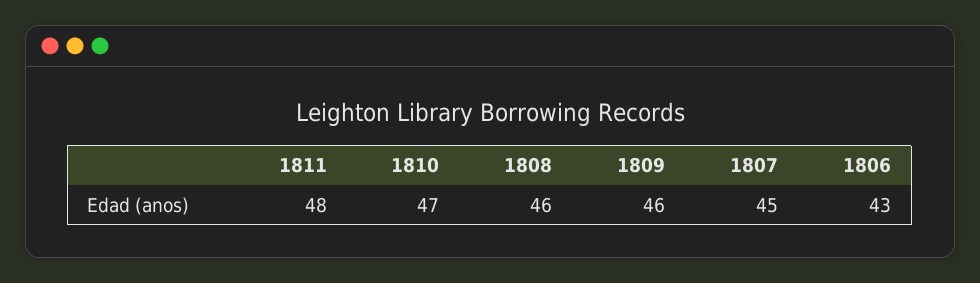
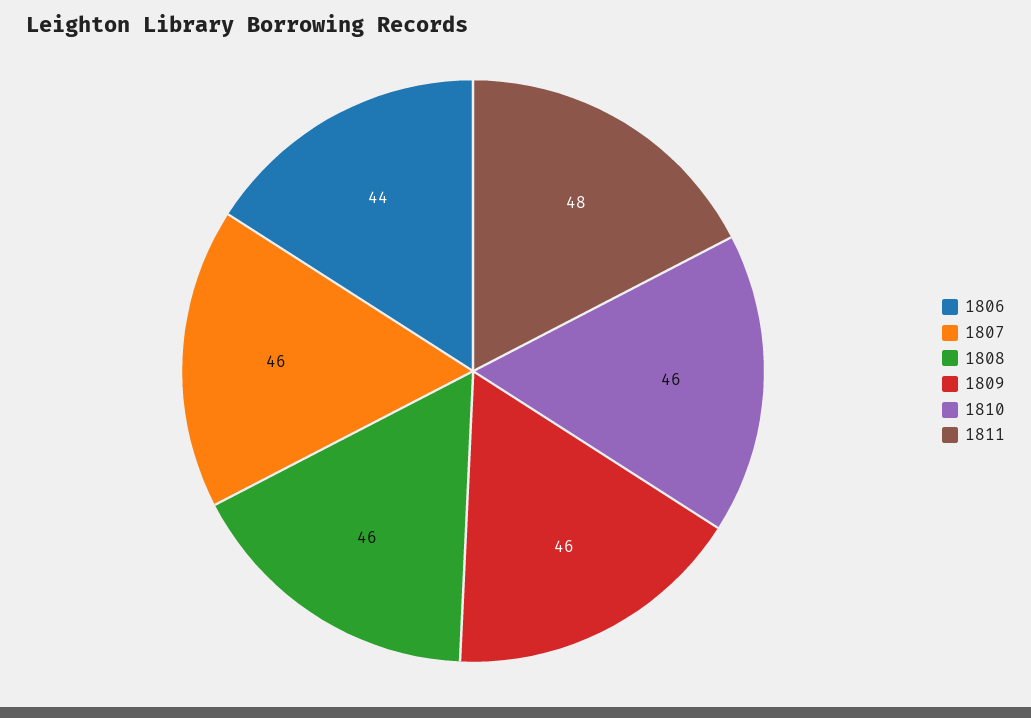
  {
    "1811": 48,
-   "1810": 47,
+   "1810": 46,
    "1808": 46,
    "1809": 46,
-   "1807": 45,
+   "1807": 46,
-   "1806": 43
+   "1806": 44
  }

